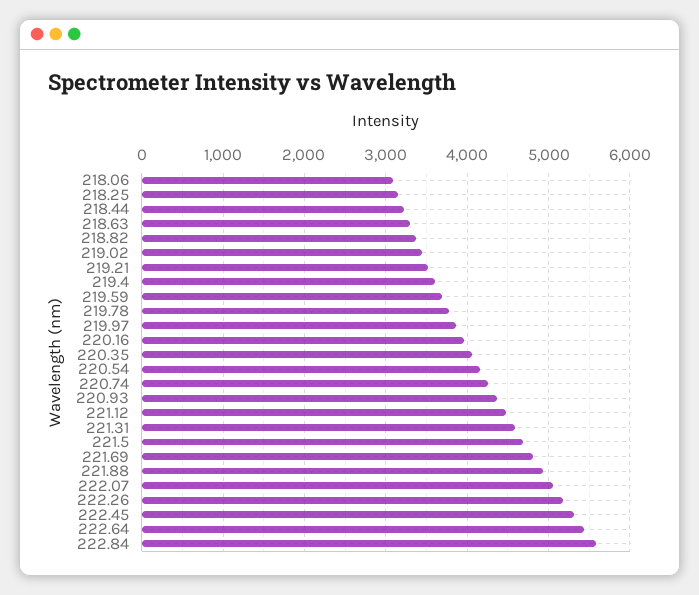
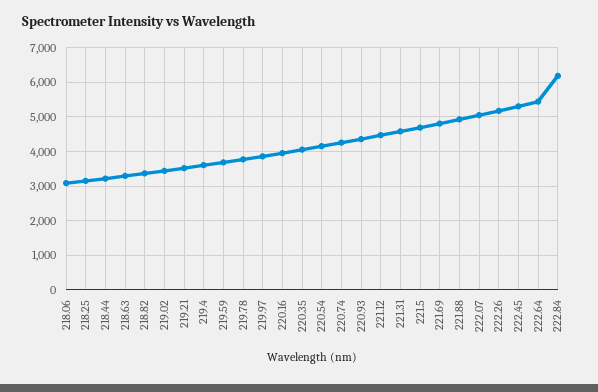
  {
    "218.06": 3100,
    "218.25": 3200,
    "218.44": 3200,
    "218.63": 3300,
    "218.82": 3400,
    "219.02": 3400,
    "219.21": 3500,
    "219.4": 3600,
    "219.59": 3700,
    "219.78": 3800,
    "219.97": 3900,
    "220.16": 4000,
    "220.35": 4100,
    "220.54": 4200,
    "220.74": 4300,
    "220.93": 4400,
    "221.12": 4500,
    "221.31": 4600,
    "221.5": 4700,
    "221.69": 4800,
    "221.88": 4900,
    "222.07": 5100,
    "222.26": 5200,
    "222.45": 5300,
    "222.64": 5400,
-   "222.84": 5600
+   "222.84": 6200
  }

